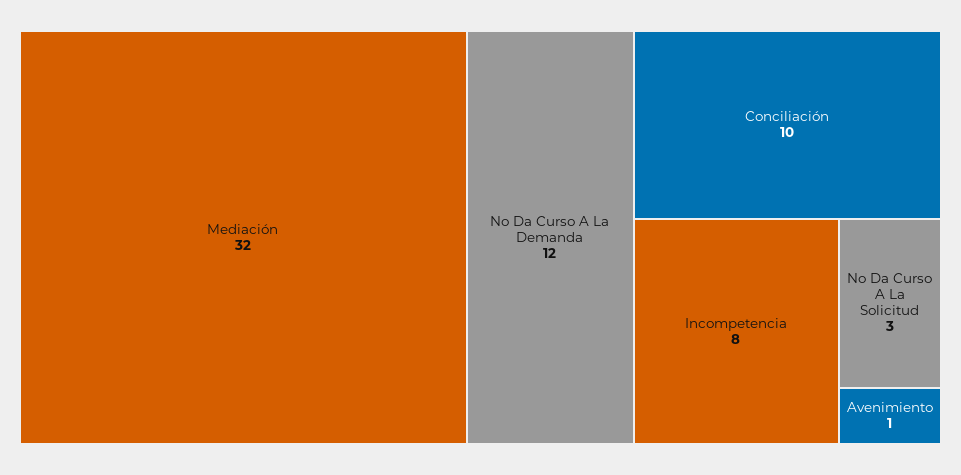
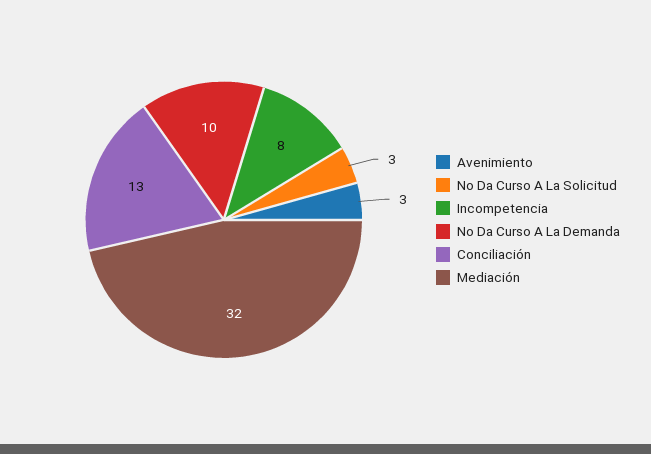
  {
    "Mediación": 32,
-   "No Da Curso A La Demanda": 12,
+   "No Da Curso A La Demanda": 10,
-   "Conciliación": 10,
+   "Conciliación": 13,
    "Incompetencia": 8,
    "No Da Curso A La Solicitud": 3,
-   "Avenimiento": 1
+   "Avenimiento": 3
  }

